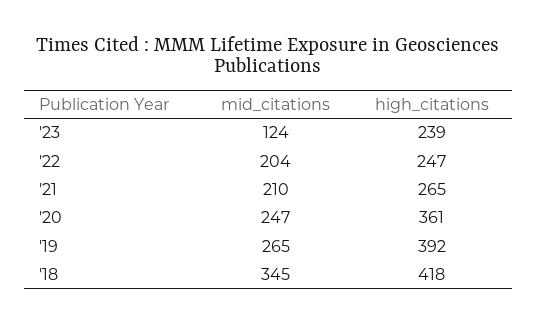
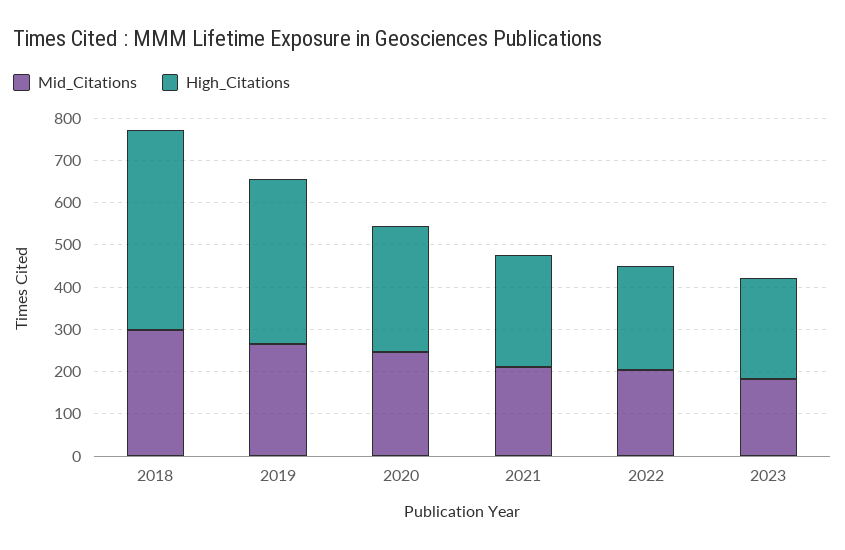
  {
    "mid_citations": {
-     "'23": 124,
+     "'23": 180,
      "'22": 204,
      "'21": 210,
      "'20": 247,
      "'19": 265,
-     "'18": 345
+     "'18": 300
    },
    "high_citations": {
      "'23": 239,
      "'22": 247,
      "'21": 265,
-     "'20": 361,
+     "'20": 300,
      "'19": 392,
-     "'18": 418
+     "'18": 480
    }
  }

